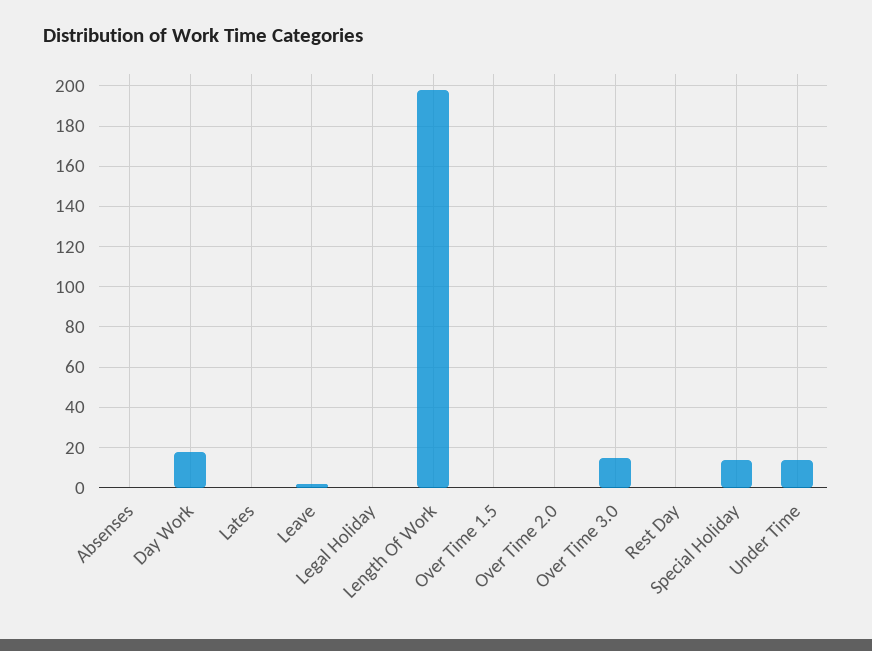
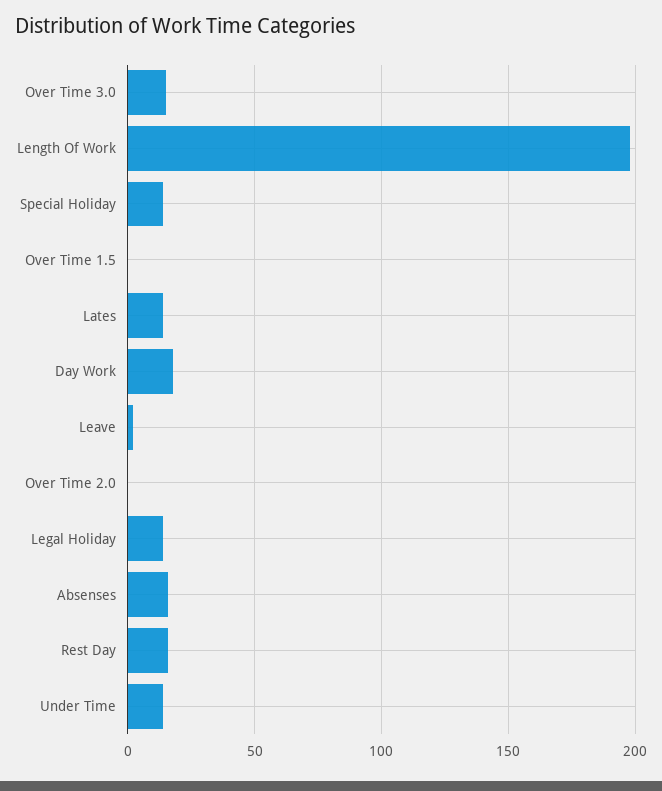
  {
-   "Absenses": 0,
+   "Absenses": 15,
    "Day Work": 20,
-   "Lates": 0,
+   "Lates": 15,
    "Leave": 0,
-   "Legal Holiday": 0,
+   "Legal Holiday": 15,
    "Length Of Work": 200,
    "Over Time 1.5": 0,
    "Over Time 2.0": 0,
    "Over Time 3.0": 15,
-   "Rest Day": 0,
+   "Rest Day": 15,
    "Special Holiday": 15,
    "Under Time": 15
  }

